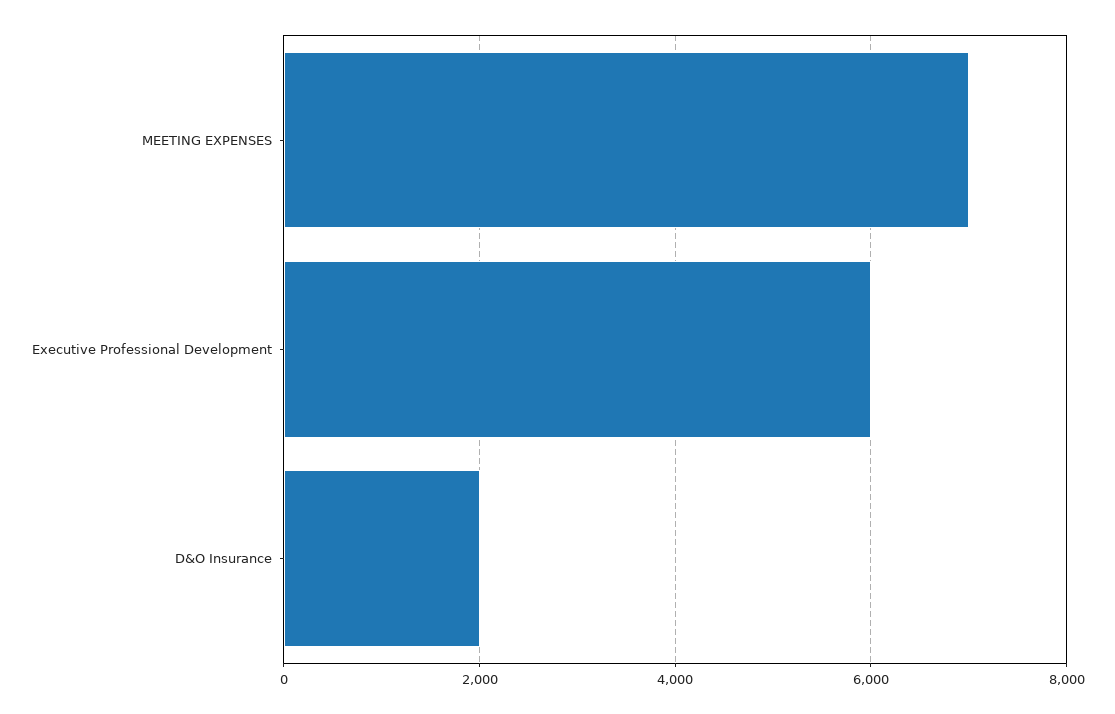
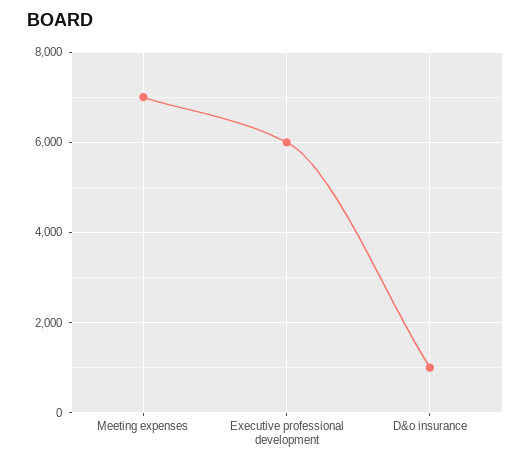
  {
    "MEETING EXPENSES": 7000,
    "Executive Professional Development": 6000,
-   "D&O Insurance": 2000
+   "D&O Insurance": 1000
  }

